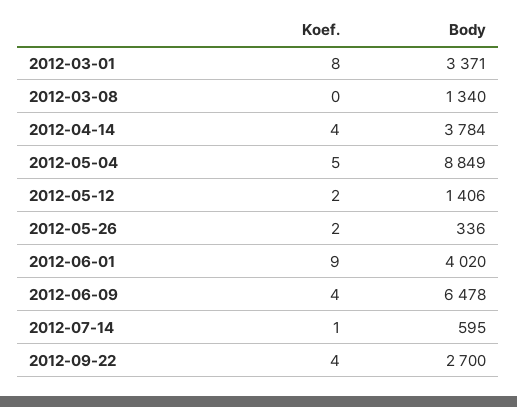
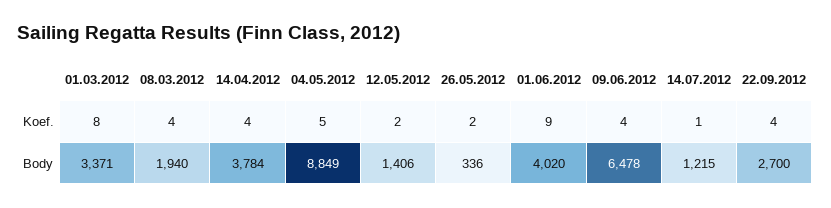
  {
    "Koef.": {
      "2012-03-01": 8,
-     "2012-03-08": 0,
+     "2012-03-08": 4,
      "2012-04-14": 4,
      "2012-05-04": 5,
      "2012-05-12": 2,
      "2012-05-26": 2,
      "2012-06-01": 9,
      "2012-06-09": 4,
      "2012-07-14": 1,
      "2012-09-22": 4
    },
    "Body": {
      "2012-03-01": 3371,
-     "2012-03-08": 1340,
+     "2012-03-08": 1940,
      "2012-04-14": 3784,
      "2012-05-04": 8849,
      "2012-05-12": 1406,
      "2012-05-26": 336,
      "2012-06-01": 4020,
      "2012-06-09": 6478,
-     "2012-07-14": 595,
+     "2012-07-14": 1215,
      "2012-09-22": 2700
    }
  }

